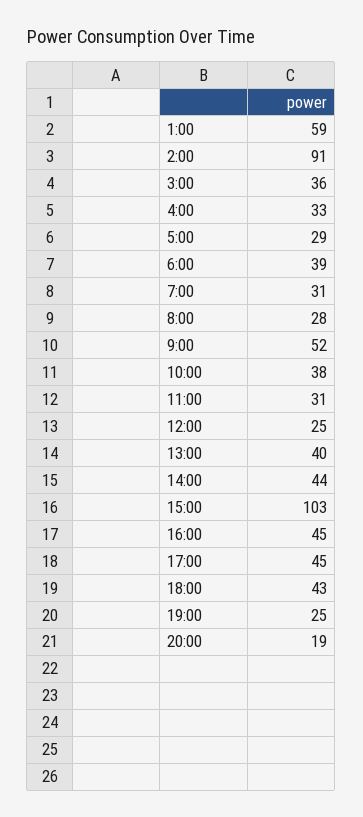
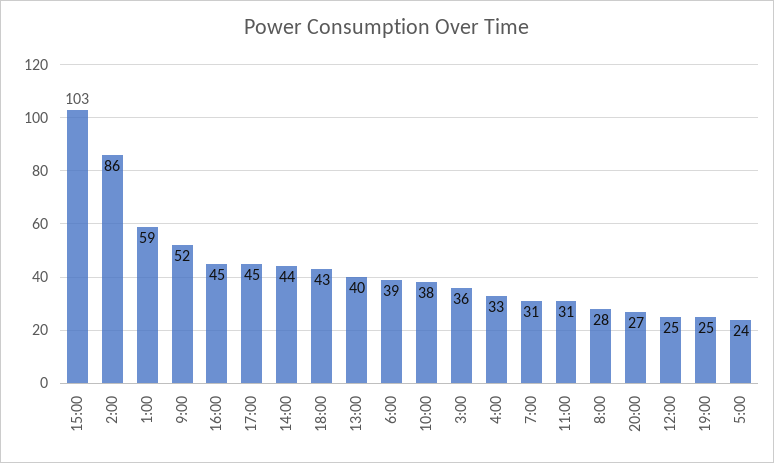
  {
    "1:00": 59,
-   "2:00": 91,
+   "2:00": 86,
    "3:00": 36,
    "4:00": 33,
-   "5:00": 29,
+   "5:00": 24,
    "6:00": 39,
    "7:00": 31,
    "8:00": 28,
    "9:00": 52,
    "10:00": 38,
    "11:00": 31,
    "12:00": 25,
    "13:00": 40,
    "14:00": 44,
    "15:00": 103,
    "16:00": 45,
    "17:00": 45,
    "18:00": 43,
    "19:00": 25,
-   "20:00": 19
+   "20:00": 27
  }

